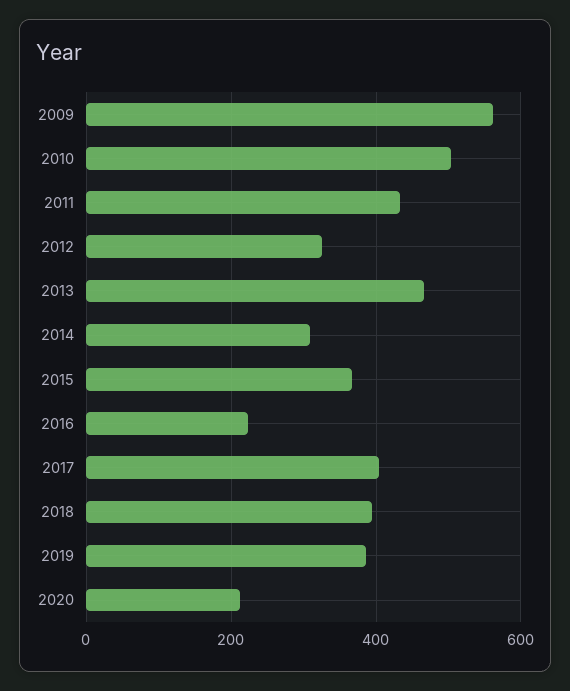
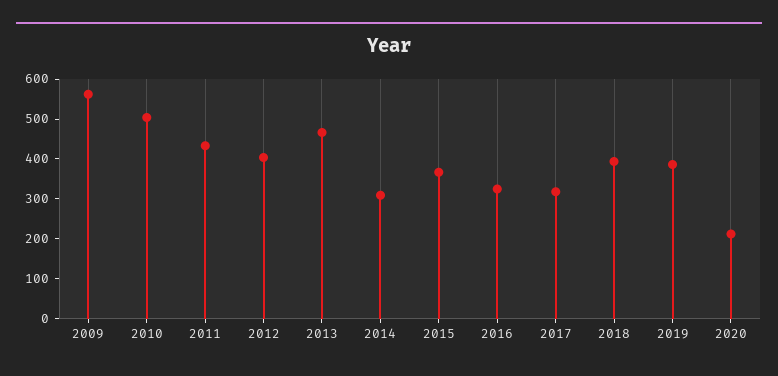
  {
    "2009": 560,
    "2010": 500,
    "2011": 440,
-   "2012": 320,
+   "2012": 400,
    "2013": 460,
    "2014": 300,
    "2015": 360,
-   "2016": 220,
+   "2016": 325,
-   "2017": 400,
+   "2017": 325,
    "2018": 400,
    "2019": 380,
    "2020": 220
  }

